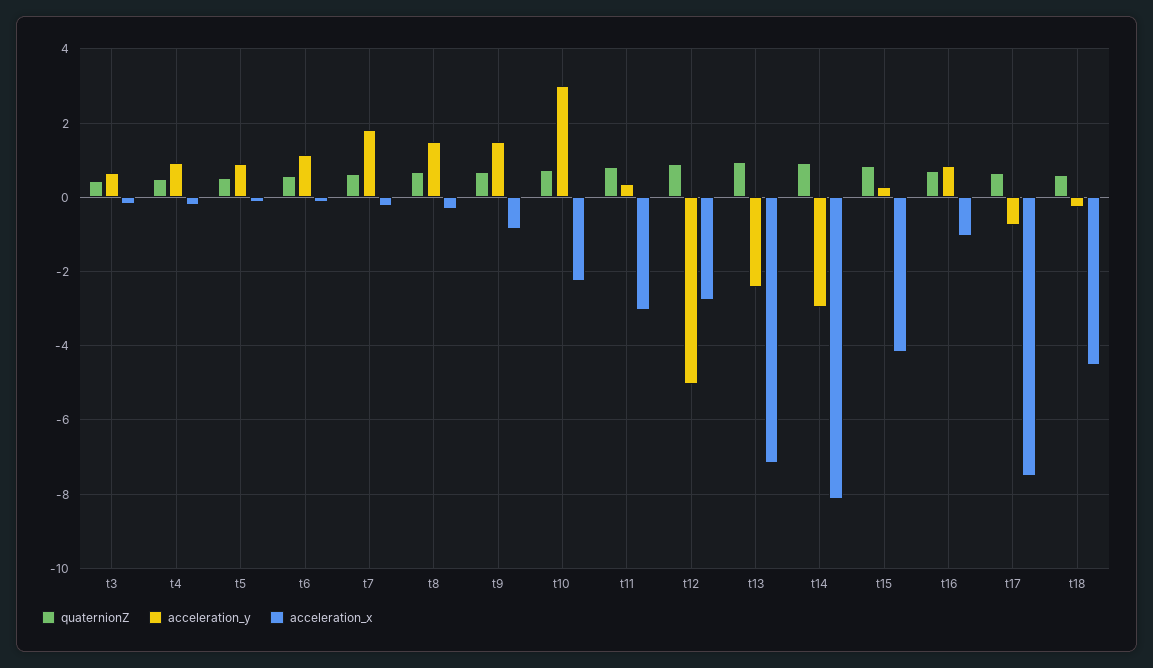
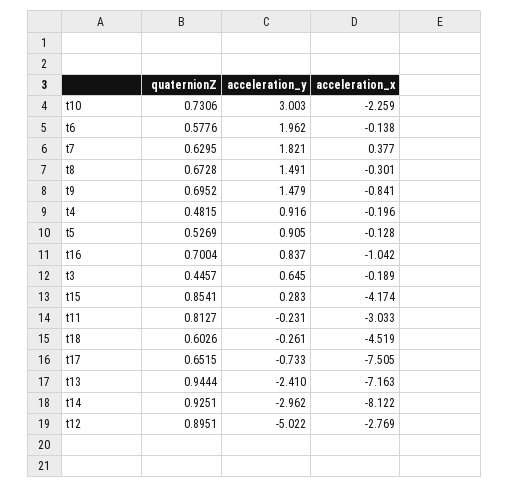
  {
    "quaternionZ": {
      "t3": 0.4457,
      "t4": 0.4815,
      "t5": 0.5269,
      "t6": 0.5776,
      "t7": 0.6295,
      "t8": 0.6728,
      "t9": 0.6952,
      "t10": 0.7306,
      "t11": 0.8127,
      "t12": 0.8951,
      "t13": 0.9444,
      "t14": 0.9251,
      "t15": 0.8541,
      "t16": 0.7004,
      "t17": 0.6515,
      "t18": 0.6026
    },
    "acceleration_y": {
      "t3": 0.645,
      "t4": 0.916,
      "t5": 0.905,
-     "t6": 1.2,
+     "t6": 1.962,
      "t7": 1.821,
      "t8": 1.491,
      "t9": 1.479,
      "t10": 3.003,
-     "t11": 0.4,
+     "t11": -0.231,
      "t12": -5.022,
      "t13": -2.41,
      "t14": -2.962,
      "t15": 0.283,
      "t16": 0.837,
      "t17": -0.733,
      "t18": -0.261
    },
    "acceleration_x": {
      "t3": -0.189,
      "t4": -0.196,
      "t5": -0.128,
      "t6": -0.138,
-     "t7": -0.2,
+     "t7": 0.377,
      "t8": -0.301,
      "t9": -0.841,
      "t10": -2.259,
      "t11": -3.033,
      "t12": -2.769,
      "t13": -7.163,
      "t14": -8.122,
      "t15": -4.174,
      "t16": -1.042,
      "t17": -7.505,
      "t18": -4.519
    }
  }

